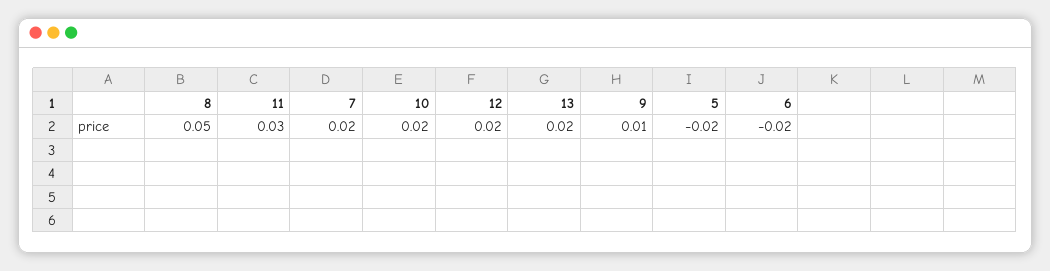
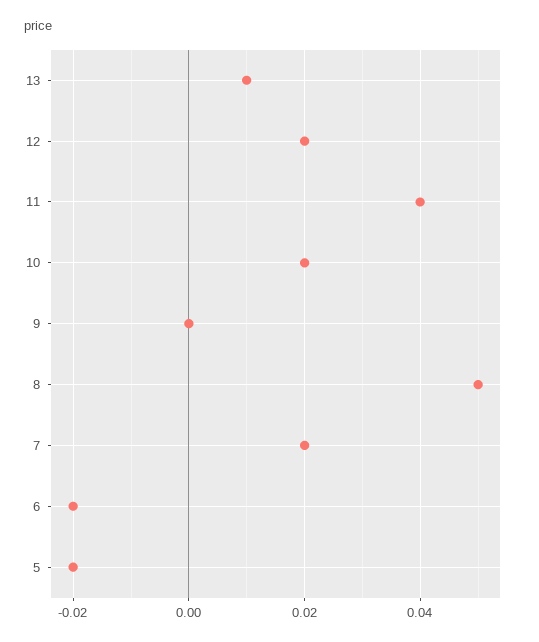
  {
    "8": 0.05,
-   "11": 0.03,
+   "11": 0.04,
    "7": 0.02,
    "10": 0.02,
    "12": 0.02,
-   "13": 0.02,
+   "13": 0.01,
-   "9": 0.01,
+   "9": 0,
    "5": -0.02,
    "6": -0.02
  }

